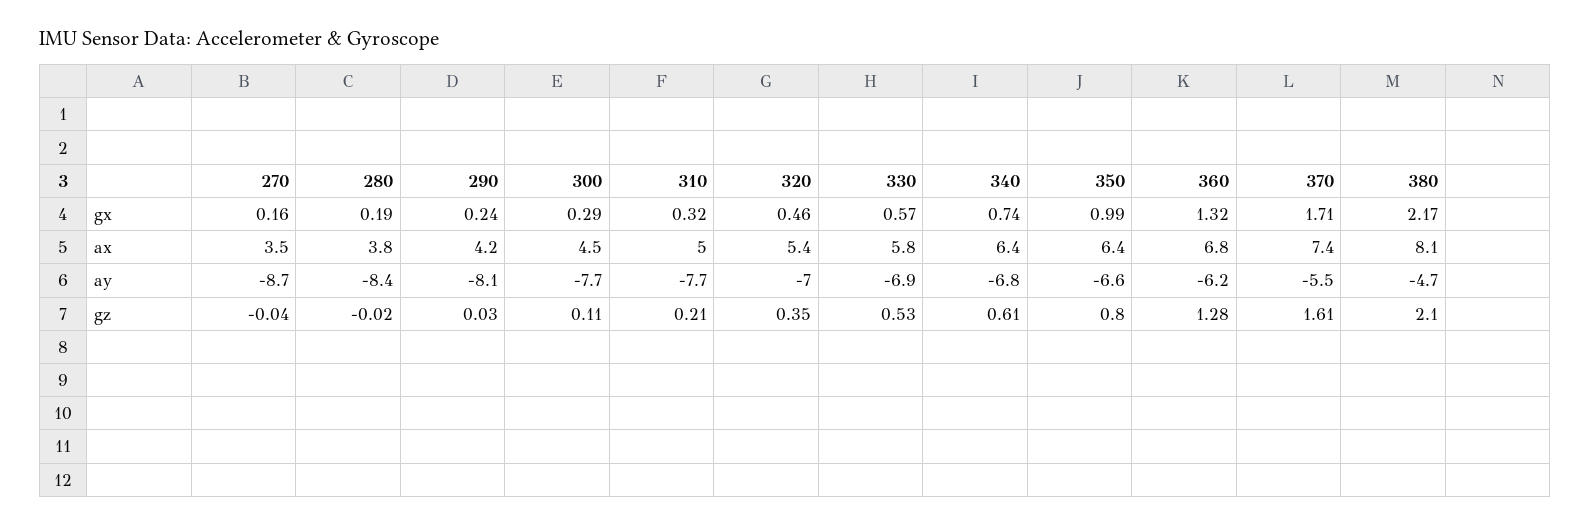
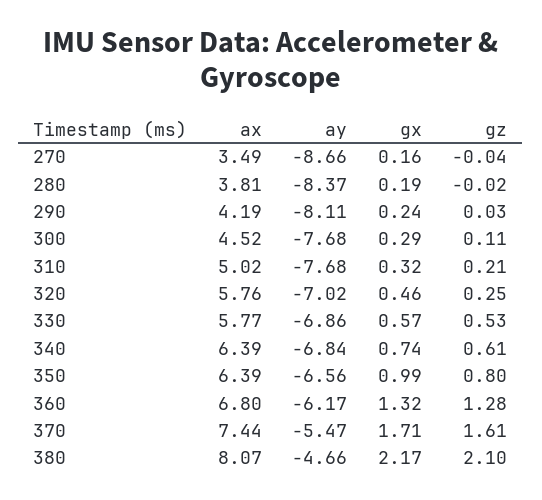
  {
    "270": {
      "gx": 0.16,
      "ax": 3.49,
      "ay": -8.66,
      "gz": -0.04
    },
    "280": {
      "gx": 0.19,
      "ax": 3.81,
      "ay": -8.37,
      "gz": -0.02
    },
    "290": {
      "gx": 0.24,
      "ax": 4.19,
      "ay": -8.11,
      "gz": 0.03
    },
    "300": {
      "gx": 0.29,
      "ax": 4.52,
      "ay": -7.68,
      "gz": 0.11
    },
    "310": {
      "gx": 0.32,
      "ax": 5.02,
      "ay": -7.68,
      "gz": 0.21
    },
    "320": {
      "gx": 0.46,
-     "ax": 5.4,
+     "ax": 5.76,
      "ay": -7.02,
-     "gz": 0.35
+     "gz": 0.25
    },
    "330": {
      "gx": 0.57,
      "ax": 5.77,
      "ay": -6.86,
      "gz": 0.53
    },
    "340": {
      "gx": 0.74,
      "ax": 6.39,
      "ay": -6.84,
      "gz": 0.61
    },
    "350": {
      "gx": 0.99,
      "ax": 6.39,
      "ay": -6.56,
      "gz": 0.8
    },
    "360": {
      "gx": 1.32,
      "ax": 6.8,
      "ay": -6.17,
      "gz": 1.28
    },
    "370": {
      "gx": 1.71,
      "ax": 7.44,
      "ay": -5.47,
      "gz": 1.61
    },
    "380": {
      "gx": 2.17,
      "ax": 8.07,
      "ay": -4.66,
      "gz": 2.1
    }
  }

